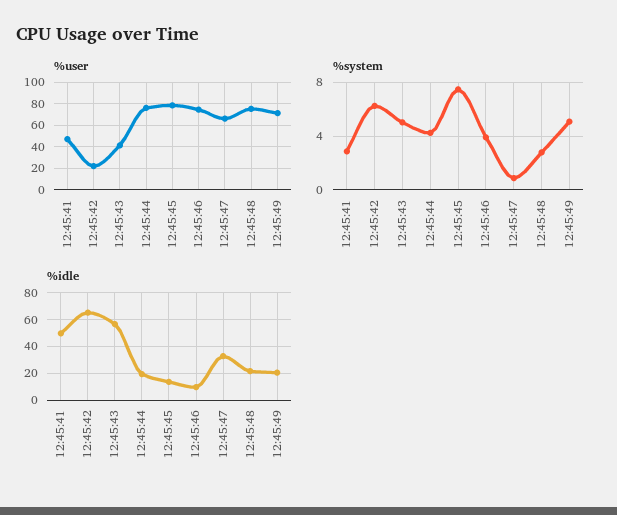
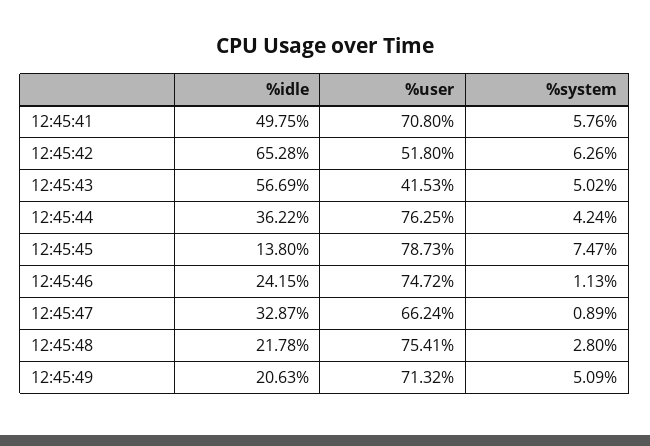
  {
    "%user": {
-     "12:45:41": 50,
+     "12:45:41": 70.8,
-     "12:45:42": 20,
+     "12:45:42": 51.8,
      "12:45:43": 41.53,
      "12:45:44": 76.25,
      "12:45:45": 78.73,
      "12:45:46": 74.72,
      "12:45:47": 66.24,
      "12:45:48": 75.41,
      "12:45:49": 71.32
    },
    "%system": {
-     "12:45:41": 3,
+     "12:45:41": 5.76,
      "12:45:42": 6.26,
      "12:45:43": 5.02,
      "12:45:44": 4.24,
      "12:45:45": 7.47,
-     "12:45:46": 4,
+     "12:45:46": 1.13,
      "12:45:47": 0.89,
      "12:45:48": 2.8,
      "12:45:49": 5.09
    },
    "%idle": {
      "12:45:41": 49.75,
      "12:45:42": 65.28,
      "12:45:43": 56.69,
-     "12:45:44": 20,
+     "12:45:44": 36.22,
      "12:45:45": 13.8,
-     "12:45:46": 10,
+     "12:45:46": 24.15,
      "12:45:47": 32.87,
      "12:45:48": 21.78,
      "12:45:49": 20.63
    }
  }

